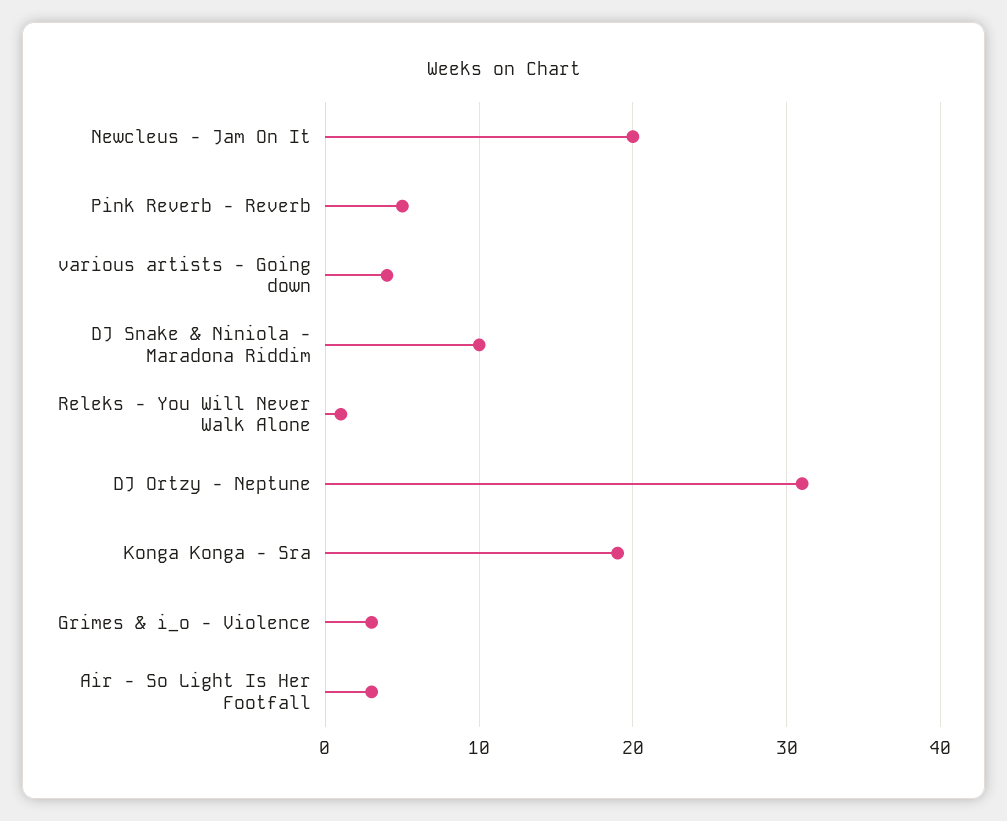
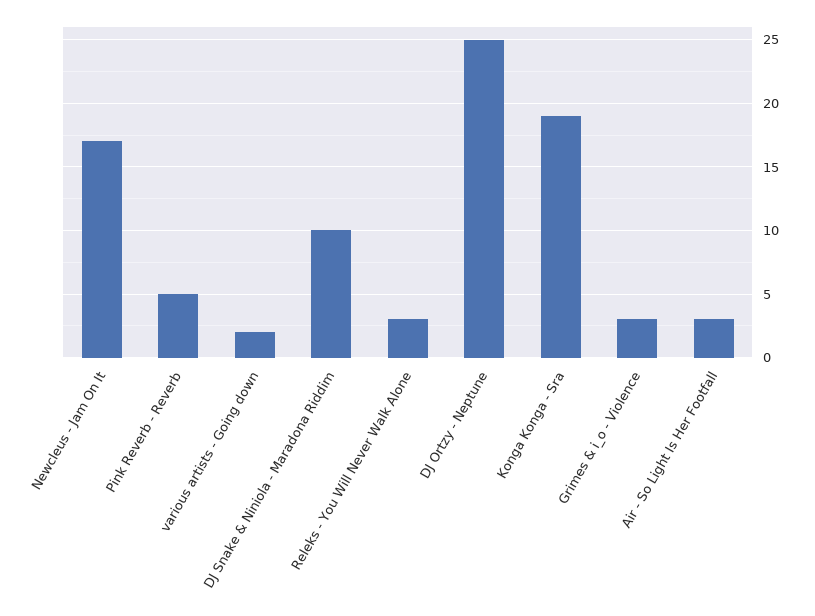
  {
-   "Newcleus - Jam On It": 20,
+   "Newcleus - Jam On It": 17,
    "Pink Reverb - Reverb": 5,
-   "various artists - Going down": 4,
+   "various artists - Going down": 2,
    "DJ Snake & Niniola - Maradona Riddim": 10,
-   "Releks - You Will Never Walk Alone": 1,
+   "Releks - You Will Never Walk Alone": 3,
-   "DJ Ortzy - Neptune": 31,
+   "DJ Ortzy - Neptune": 25,
    "Konga Konga - Sra": 19,
    "Grimes & i_o - Violence": 3,
    "Air - So Light Is Her Footfall": 3
  }

